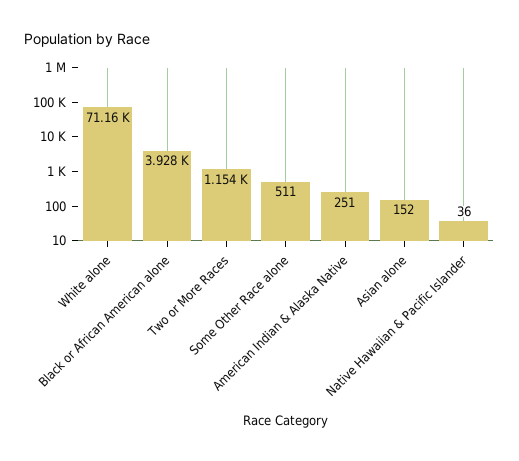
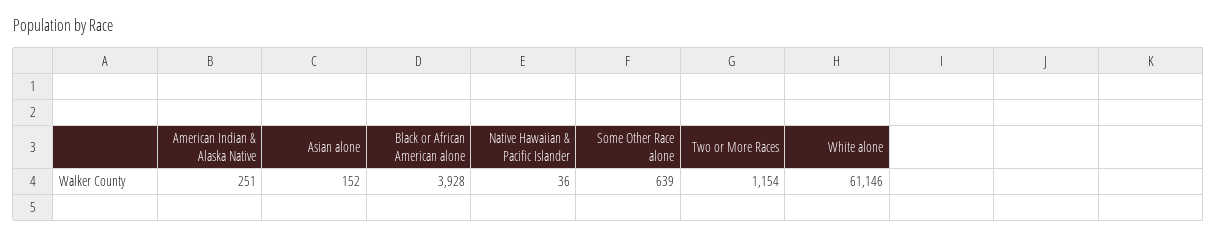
  {
-   "White alone": 71160,
+   "White alone": 61146,
    "Black or African American alone": 3928,
    "Two or More Races": 1154,
-   "Some Other Race alone": 511,
+   "Some Other Race alone": 639,
    "American Indian & Alaska Native": 251,
    "Asian alone": 152,
    "Native Hawaiian & Pacific Islander": 36
  }

